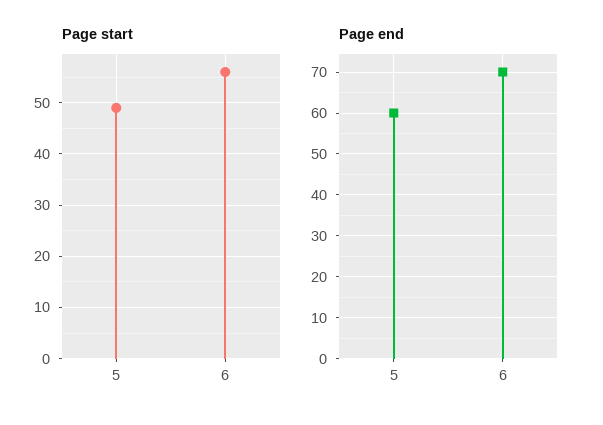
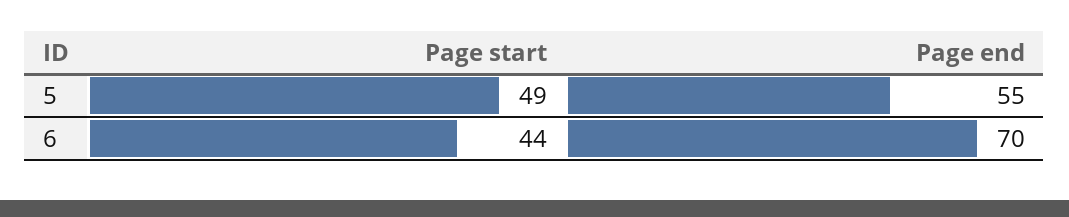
  {
    "Page start": {
      "5": 49,
-     "6": 55
+     "6": 44
    },
    "Page end": {
-     "5": 60,
+     "5": 55,
      "6": 70
    }
  }

